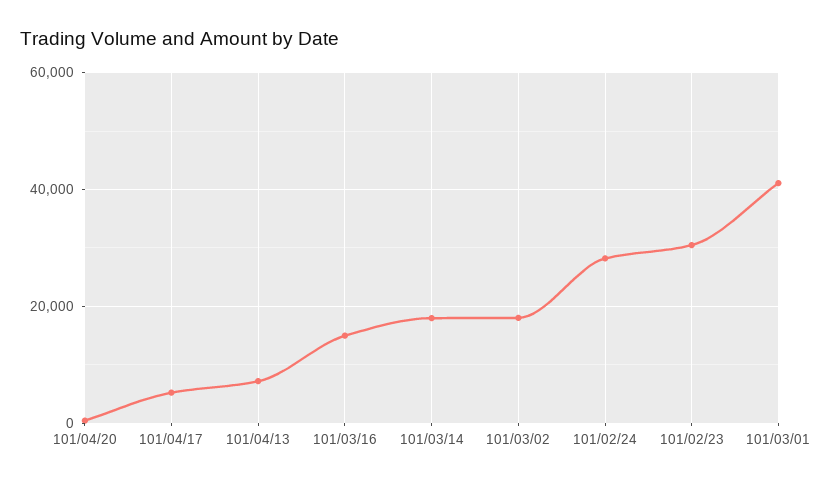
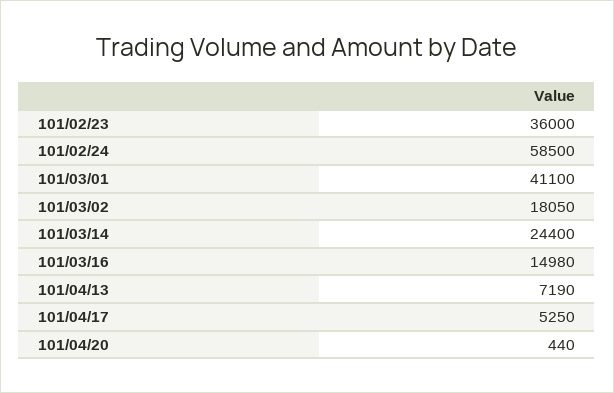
  {
    "101/04/20": 440,
    "101/04/17": 5250,
    "101/04/13": 7190,
    "101/03/16": 14980,
-   "101/03/14": 18000,
+   "101/03/14": 24400,
    "101/03/02": 18050,
-   "101/02/24": 28000,
+   "101/02/24": 58500,
-   "101/02/23": 30000,
+   "101/02/23": 36000,
    "101/03/01": 41100
  }

